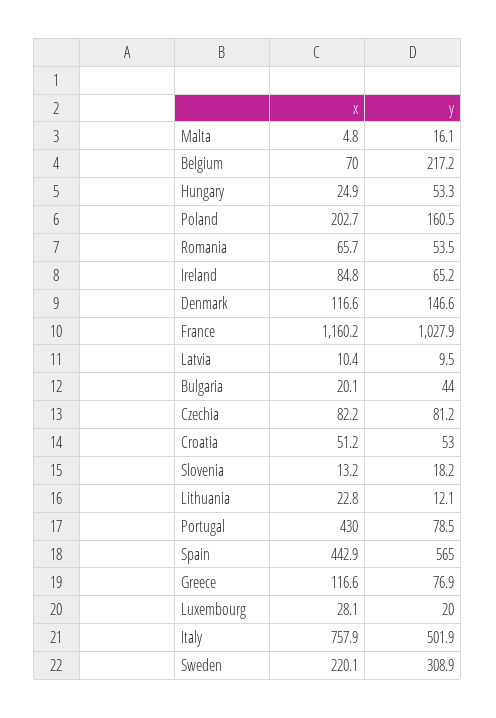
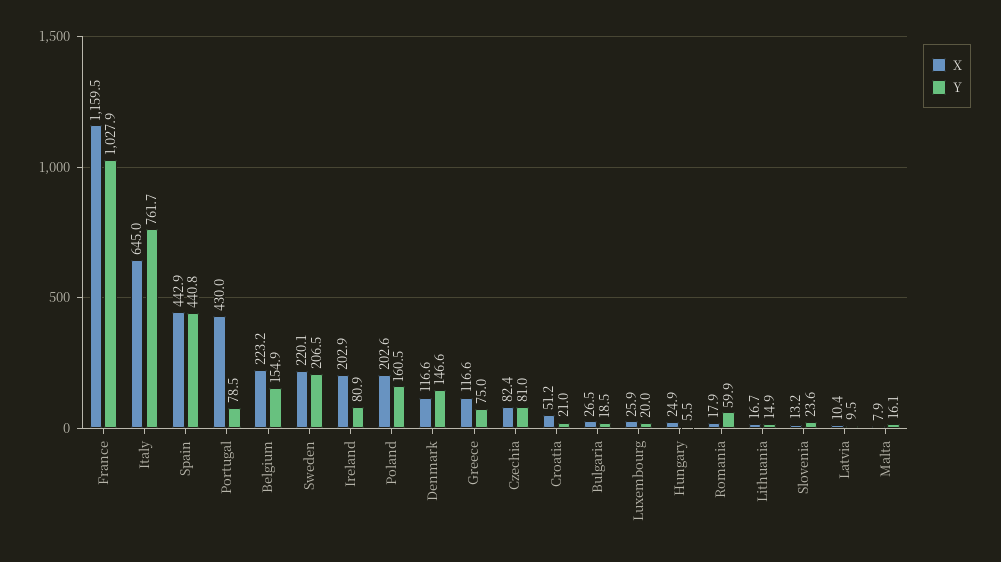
  {
    "x": {
-     "Malta": 4.8,
+     "Malta": 7.9,
-     "Belgium": 70,
+     "Belgium": 223.2,
      "Hungary": 24.9,
-     "Poland": 202.7,
+     "Poland": 202.6,
-     "Romania": 65.7,
+     "Romania": 17.9,
-     "Ireland": 84.8,
+     "Ireland": 202.9,
      "Denmark": 116.6,
-     "France": 1160.2,
+     "France": 1159.5,
      "Latvia": 10.4,
-     "Bulgaria": 20.1,
+     "Bulgaria": 26.5,
-     "Czechia": 82.2,
+     "Czechia": 82.4,
      "Croatia": 51.2,
      "Slovenia": 13.2,
-     "Lithuania": 22.8,
+     "Lithuania": 16.7,
      "Portugal": 430,
      "Spain": 442.9,
      "Greece": 116.6,
-     "Luxembourg": 28.1,
+     "Luxembourg": 25.9,
-     "Italy": 757.9,
+     "Italy": 645,
      "Sweden": 220.1
    },
    "y": {
      "Malta": 16.1,
-     "Belgium": 217.2,
+     "Belgium": 154.9,
-     "Hungary": 53.3,
+     "Hungary": 5.5,
      "Poland": 160.5,
-     "Romania": 53.5,
+     "Romania": 59.9,
-     "Ireland": 65.2,
+     "Ireland": 80.9,
      "Denmark": 146.6,
      "France": 1027.9,
      "Latvia": 9.5,
-     "Bulgaria": 44,
+     "Bulgaria": 18.5,
-     "Czechia": 81.2,
+     "Czechia": 81,
-     "Croatia": 53,
+     "Croatia": 21,
-     "Slovenia": 18.2,
+     "Slovenia": 23.6,
-     "Lithuania": 12.1,
+     "Lithuania": 14.9,
      "Portugal": 78.5,
-     "Spain": 565,
+     "Spain": 440.8,
-     "Greece": 76.9,
+     "Greece": 75,
      "Luxembourg": 20,
-     "Italy": 501.9,
+     "Italy": 761.7,
-     "Sweden": 308.9
+     "Sweden": 206.5
    }
  }

